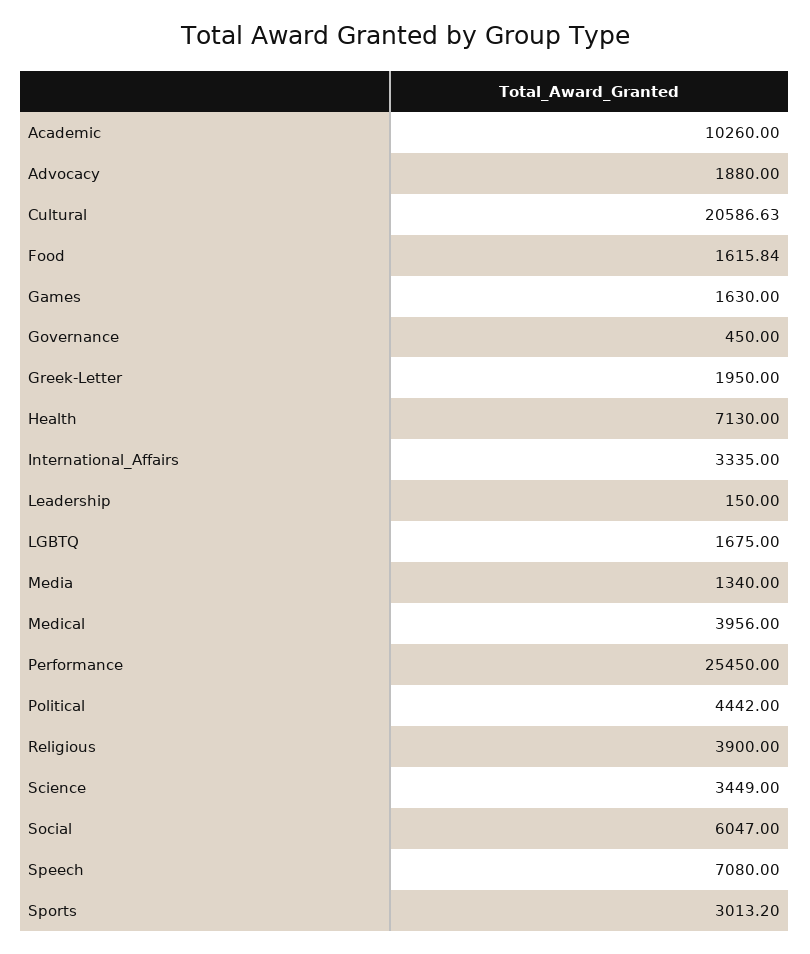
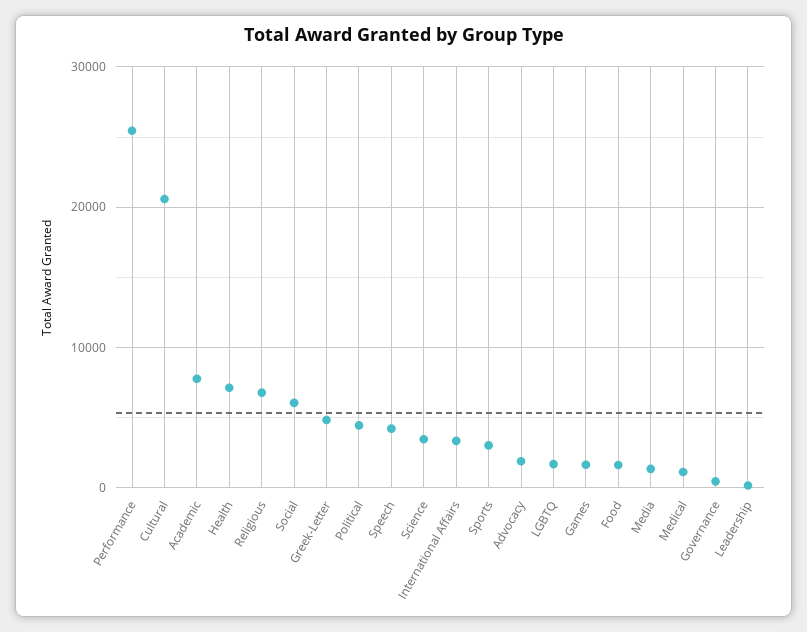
  {
-   "Academic": 10260,
+   "Academic": 8000,
    "Advocacy": 1880,
    "Cultural": 20586.63,
    "Food": 1615.84,
    "Games": 1630,
    "Governance": 450,
-   "Greek-Letter": 1950,
+   "Greek-Letter": 5000,
    "Health": 7130,
    "International_Affairs": 3335,
    "Leadership": 150,
    "LGBTQ": 1675,
    "Media": 1340,
-   "Medical": 3956,
+   "Medical": 1000,
    "Performance": 25450,
    "Political": 4442,
-   "Religious": 3900,
+   "Religious": 7000,
    "Science": 3449,
    "Social": 6047,
-   "Speech": 7080,
+   "Speech": 4000,
    "Sports": 3013.2
  }

